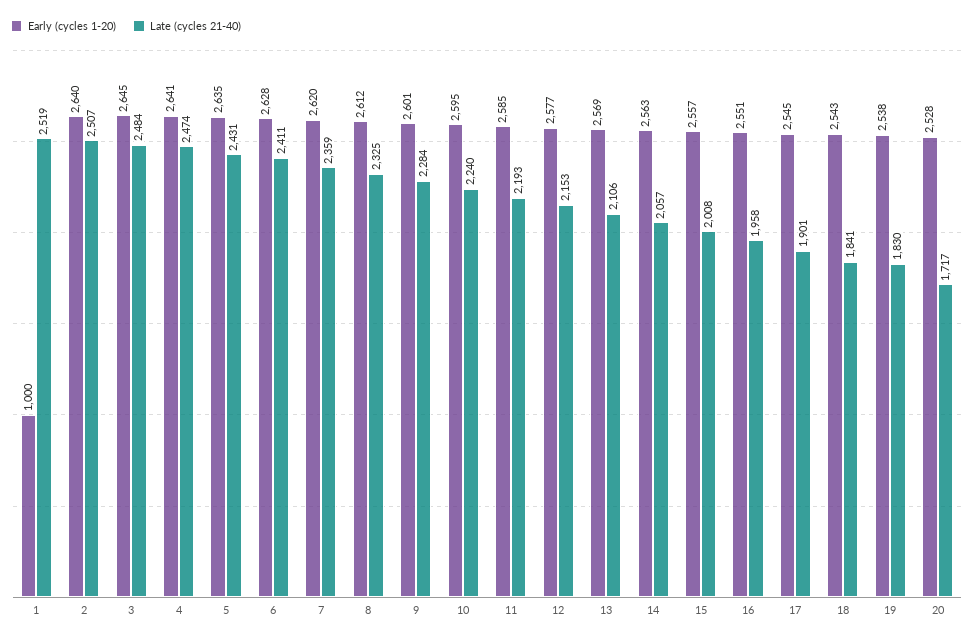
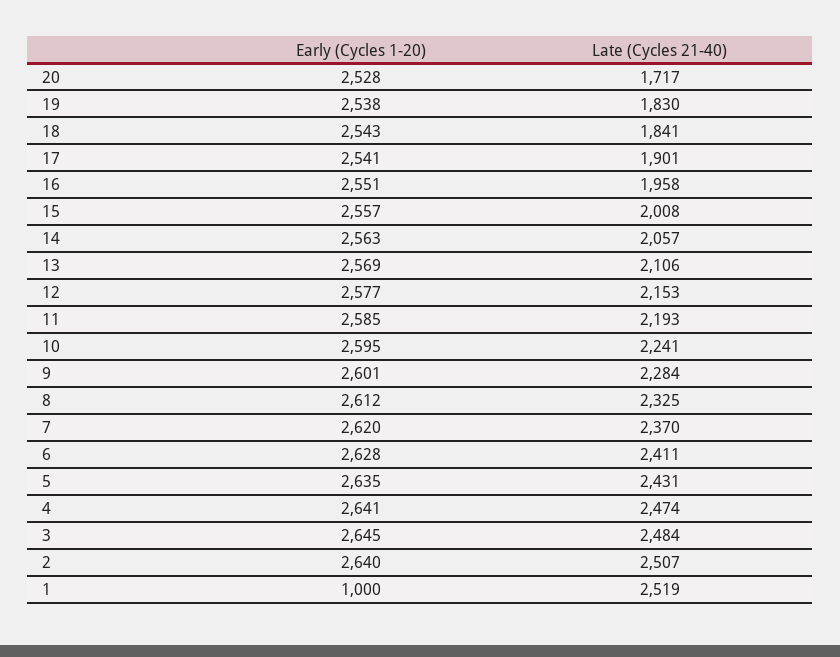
  {
    "Early (cycles 1-20)": {
      "1": 1000,
      "2": 2640,
      "3": 2645,
      "4": 2641,
      "5": 2635,
      "6": 2628,
      "7": 2620,
      "8": 2612,
      "9": 2601,
      "10": 2595,
      "11": 2585,
      "12": 2577,
      "13": 2569,
      "14": 2563,
      "15": 2557,
      "16": 2551,
-     "17": 2545,
+     "17": 2541,
      "18": 2543,
      "19": 2538,
      "20": 2528
    },
    "Late (cycles 21-40)": {
      "1": 2519,
      "2": 2507,
      "3": 2484,
      "4": 2474,
      "5": 2431,
      "6": 2411,
-     "7": 2359,
+     "7": 2370,
      "8": 2325,
      "9": 2284,
-     "10": 2240,
+     "10": 2241,
      "11": 2193,
      "12": 2153,
      "13": 2106,
      "14": 2057,
      "15": 2008,
      "16": 1958,
      "17": 1901,
      "18": 1841,
      "19": 1830,
      "20": 1717
    }
  }

